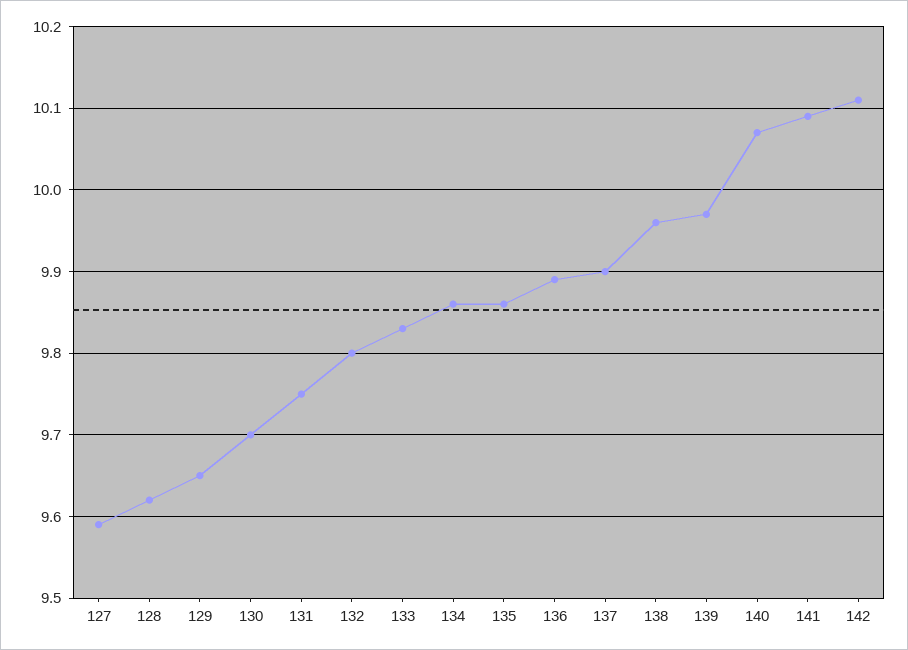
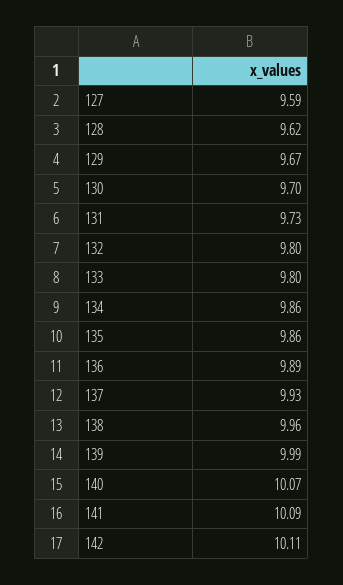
  {
    "127": 9.59,
    "128": 9.62,
-   "129": 9.65,
+   "129": 9.67,
    "130": 9.7,
-   "131": 9.75,
+   "131": 9.73,
    "132": 9.8,
-   "133": 9.83,
+   "133": 9.8,
    "134": 9.86,
    "135": 9.86,
    "136": 9.89,
-   "137": 9.9,
+   "137": 9.93,
    "138": 9.96,
-   "139": 9.97,
+   "139": 9.99,
    "140": 10.07,
    "141": 10.09,
    "142": 10.11
  }

